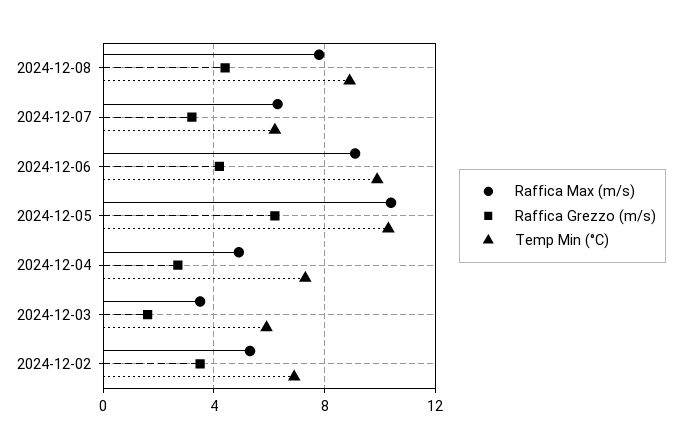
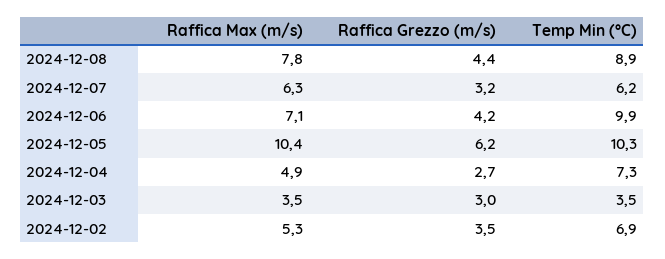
  {
    "Raffica Max (m/s)": {
      "2024-12-08": 7.8,
      "2024-12-07": 6.3,
-     "2024-12-06": 9,
+     "2024-12-06": 7.1,
      "2024-12-05": 10.4,
      "2024-12-04": 4.9,
      "2024-12-03": 3.5,
      "2024-12-02": 5.3
    },
    "Raffica Grezzo (m/s)": {
      "2024-12-08": 4.4,
      "2024-12-07": 3.2,
      "2024-12-06": 4.2,
      "2024-12-05": 6.2,
      "2024-12-04": 2.7,
-     "2024-12-03": 1.5,
+     "2024-12-03": 3,
      "2024-12-02": 3.5
    },
    "Temp Min (°C)": {
      "2024-12-08": 8.9,
      "2024-12-07": 6.2,
      "2024-12-06": 9.9,
      "2024-12-05": 10.3,
      "2024-12-04": 7.3,
-     "2024-12-03": 6,
+     "2024-12-03": 3.5,
      "2024-12-02": 6.9
    }
  }

